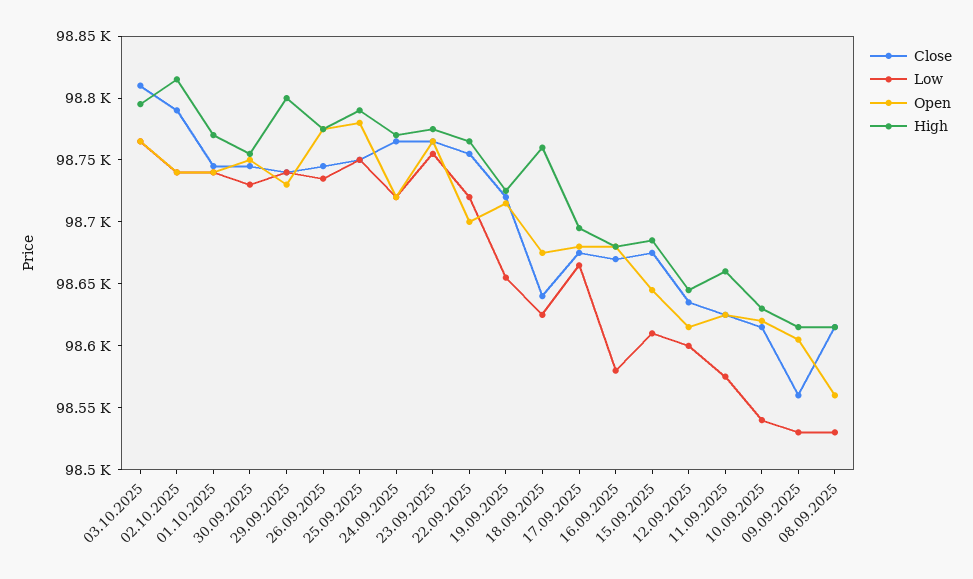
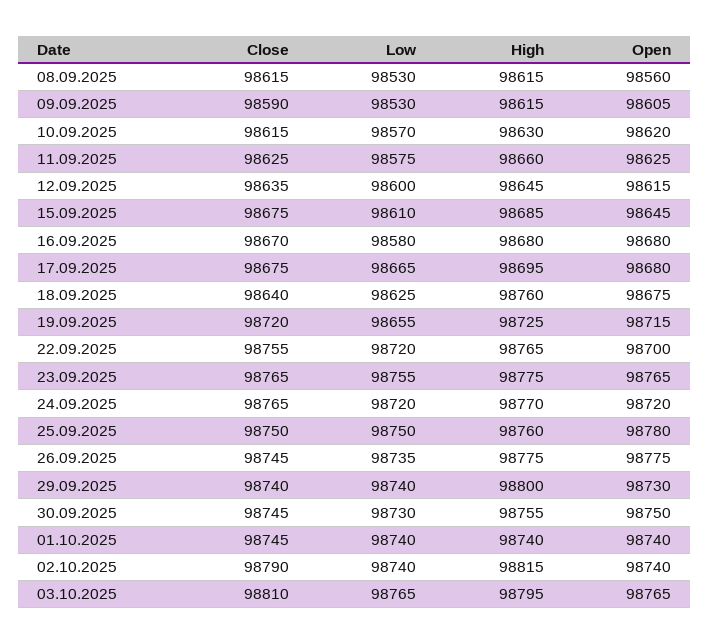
  {
    "Close": {
      "03.10.2025": 98810,
      "02.10.2025": 98790,
      "01.10.2025": 98745,
      "30.09.2025": 98745,
      "29.09.2025": 98740,
      "26.09.2025": 98745,
      "25.09.2025": 98750,
      "24.09.2025": 98765,
      "23.09.2025": 98765,
      "22.09.2025": 98755,
      "19.09.2025": 98720,
      "18.09.2025": 98640,
      "17.09.2025": 98675,
      "16.09.2025": 98670,
      "15.09.2025": 98675,
      "12.09.2025": 98635,
      "11.09.2025": 98625,
      "10.09.2025": 98615,
-     "09.09.2025": 98560,
+     "09.09.2025": 98590,
      "08.09.2025": 98615
    },
    "Low": {
      "03.10.2025": 98765,
      "02.10.2025": 98740,
      "01.10.2025": 98740,
      "30.09.2025": 98730,
      "29.09.2025": 98740,
      "26.09.2025": 98735,
      "25.09.2025": 98750,
      "24.09.2025": 98720,
      "23.09.2025": 98755,
      "22.09.2025": 98720,
      "19.09.2025": 98655,
      "18.09.2025": 98625,
      "17.09.2025": 98665,
      "16.09.2025": 98580,
      "15.09.2025": 98610,
      "12.09.2025": 98600,
      "11.09.2025": 98575,
-     "10.09.2025": 98540,
+     "10.09.2025": 98570,
      "09.09.2025": 98530,
      "08.09.2025": 98530
    },
    "Open": {
      "03.10.2025": 98765,
      "02.10.2025": 98740,
      "01.10.2025": 98740,
      "30.09.2025": 98750,
      "29.09.2025": 98730,
      "26.09.2025": 98775,
      "25.09.2025": 98780,
      "24.09.2025": 98720,
      "23.09.2025": 98765,
      "22.09.2025": 98700,
      "19.09.2025": 98715,
      "18.09.2025": 98675,
      "17.09.2025": 98680,
      "16.09.2025": 98680,
      "15.09.2025": 98645,
      "12.09.2025": 98615,
      "11.09.2025": 98625,
      "10.09.2025": 98620,
      "09.09.2025": 98605,
      "08.09.2025": 98560
    },
    "High": {
      "03.10.2025": 98795,
      "02.10.2025": 98815,
-     "01.10.2025": 98770,
+     "01.10.2025": 98740,
      "30.09.2025": 98755,
      "29.09.2025": 98800,
      "26.09.2025": 98775,
-     "25.09.2025": 98790,
+     "25.09.2025": 98760,
      "24.09.2025": 98770,
      "23.09.2025": 98775,
      "22.09.2025": 98765,
      "19.09.2025": 98725,
      "18.09.2025": 98760,
      "17.09.2025": 98695,
      "16.09.2025": 98680,
      "15.09.2025": 98685,
      "12.09.2025": 98645,
      "11.09.2025": 98660,
      "10.09.2025": 98630,
      "09.09.2025": 98615,
      "08.09.2025": 98615
    }
  }

